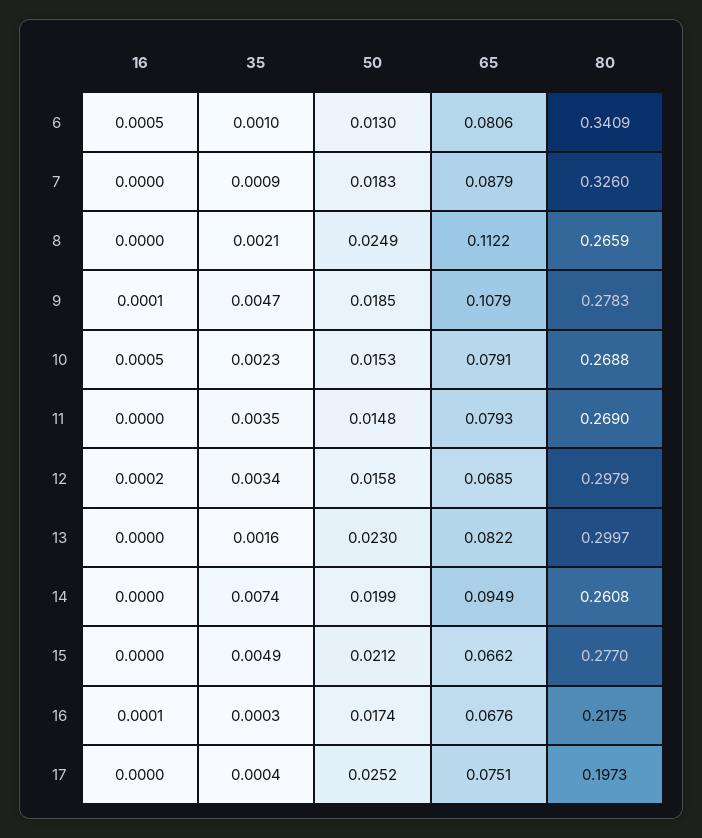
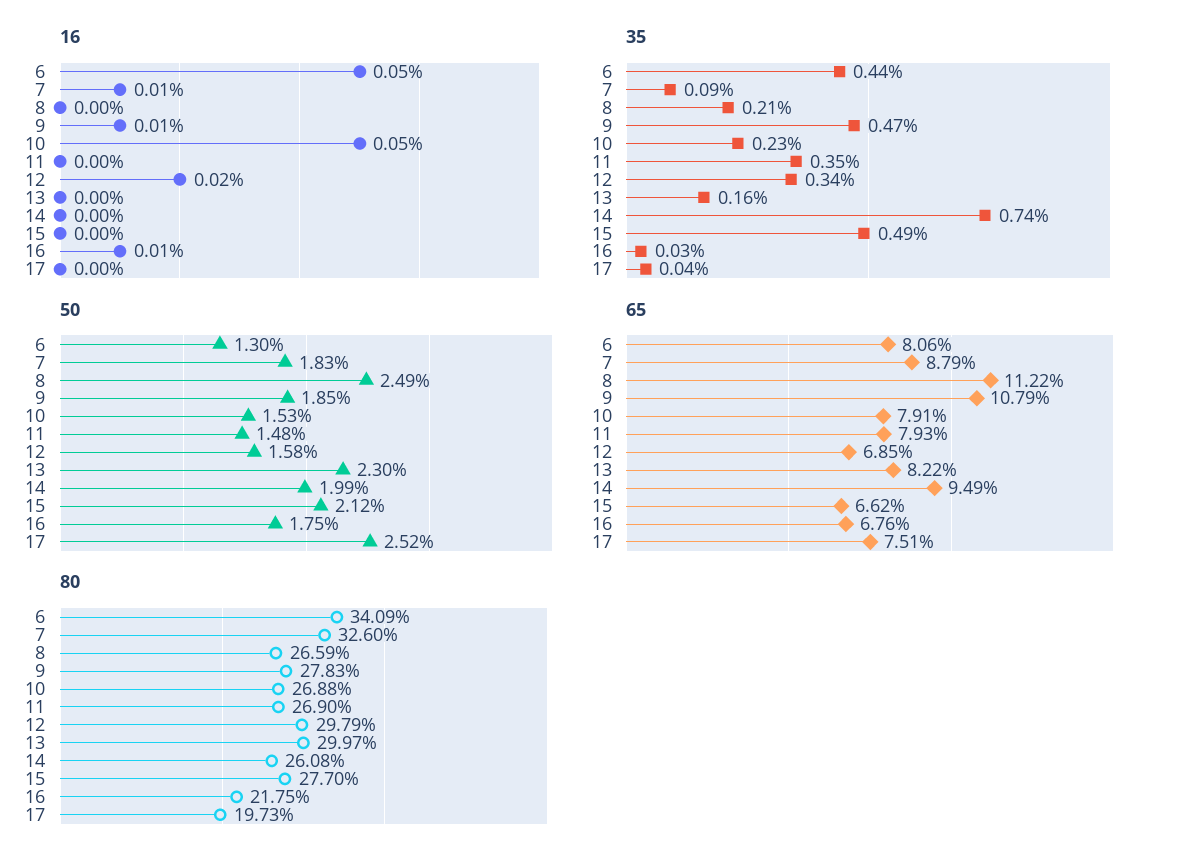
  {
    "16": {
      "6": 0.0005,
-     "7": 0,
+     "7": 0.0001,
      "8": 0,
      "9": 0.0001,
      "10": 0.0005,
      "11": 0,
      "12": 0.0002,
      "13": 0,
      "14": 0,
      "15": 0,
      "16": 0.0001,
      "17": 0
    },
    "35": {
-     "6": 0.001,
+     "6": 0.0044,
      "7": 0.0009,
      "8": 0.0021,
      "9": 0.0047,
      "10": 0.0023,
      "11": 0.0035,
      "12": 0.0034,
      "13": 0.0016,
      "14": 0.0074,
      "15": 0.0049,
      "16": 0.0003,
      "17": 0.0004
    },
    "50": {
      "6": 0.013,
      "7": 0.0183,
      "8": 0.0249,
      "9": 0.0185,
      "10": 0.0153,
      "11": 0.0148,
      "12": 0.0158,
      "13": 0.023,
      "14": 0.0199,
      "15": 0.0212,
-     "16": 0.0174,
+     "16": 0.0175,
      "17": 0.0252
    },
    "65": {
      "6": 0.0806,
      "7": 0.0879,
      "8": 0.1122,
      "9": 0.1079,
      "10": 0.0791,
      "11": 0.0793,
      "12": 0.0685,
      "13": 0.0822,
      "14": 0.0949,
      "15": 0.0662,
      "16": 0.0676,
      "17": 0.0751
    },
    "80": {
      "6": 0.3409,
      "7": 0.326,
      "8": 0.2659,
      "9": 0.2783,
      "10": 0.2688,
      "11": 0.269,
      "12": 0.2979,
      "13": 0.2997,
      "14": 0.2608,
      "15": 0.277,
      "16": 0.2175,
      "17": 0.1973
    }
  }

